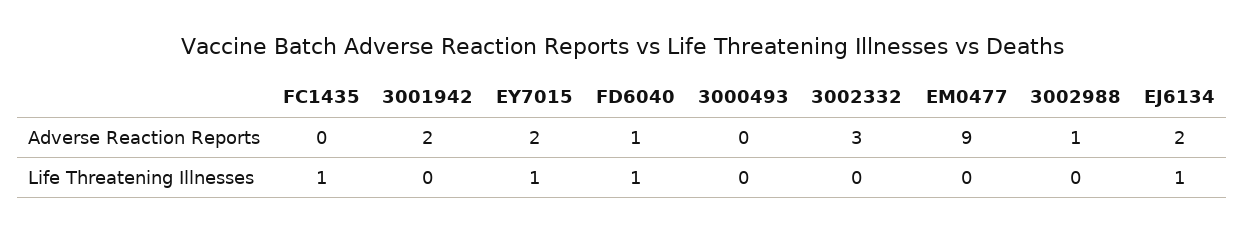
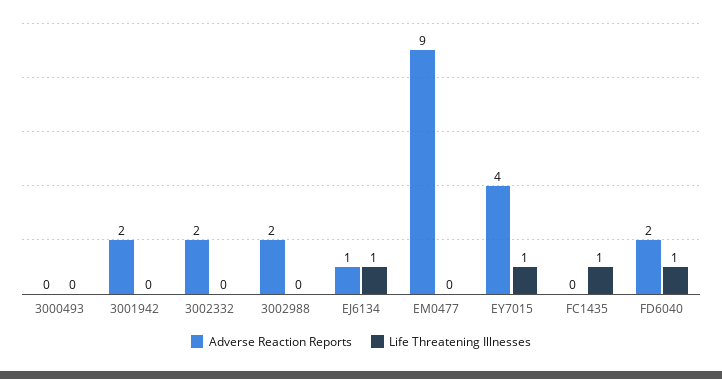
  {
    "Adverse Reaction Reports": {
      "FC1435": 0,
      "3001942": 2,
-     "EY7015": 2,
+     "EY7015": 4,
-     "FD6040": 1,
+     "FD6040": 2,
      "3000493": 0,
-     "3002332": 3,
+     "3002332": 2,
      "EM0477": 9,
-     "3002988": 1,
+     "3002988": 2,
-     "EJ6134": 2
+     "EJ6134": 1
    },
    "Life Threatening Illnesses": {
      "FC1435": 1,
      "3001942": 0,
      "EY7015": 1,
      "FD6040": 1,
      "3000493": 0,
      "3002332": 0,
      "EM0477": 0,
      "3002988": 0,
      "EJ6134": 1
    }
  }

